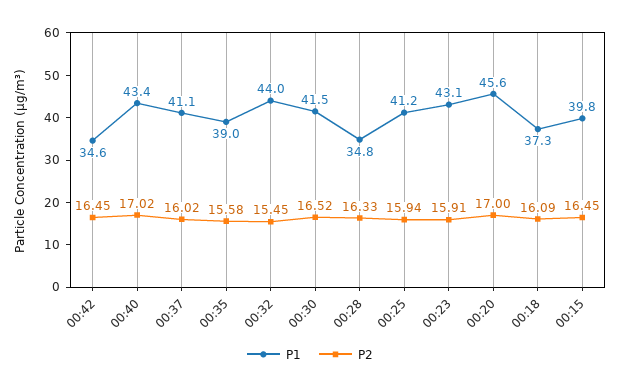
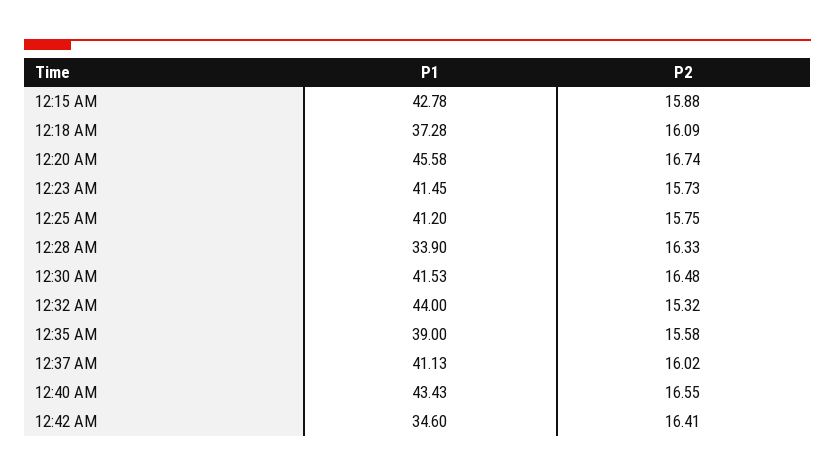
  {
    "P1": {
      "00:42": 34.6,
      "00:40": 43.43,
      "00:37": 41.13,
      "00:35": 39,
      "00:32": 44,
      "00:30": 41.53,
-     "00:28": 34.8,
+     "00:28": 33.9,
      "00:25": 41.2,
-     "00:23": 43.1,
+     "00:23": 41.45,
      "00:20": 45.58,
      "00:18": 37.28,
-     "00:15": 39.8
+     "00:15": 42.78
    },
    "P2": {
-     "00:42": 16.45,
+     "00:42": 16.41,
-     "00:40": 17.02,
+     "00:40": 16.55,
      "00:37": 16.02,
      "00:35": 15.58,
-     "00:32": 15.45,
+     "00:32": 15.32,
-     "00:30": 16.52,
+     "00:30": 16.48,
      "00:28": 16.33,
-     "00:25": 15.94,
+     "00:25": 15.75,
-     "00:23": 15.91,
+     "00:23": 15.73,
-     "00:20": 17,
+     "00:20": 16.74,
      "00:18": 16.09,
-     "00:15": 16.45
+     "00:15": 15.88
    }
  }

